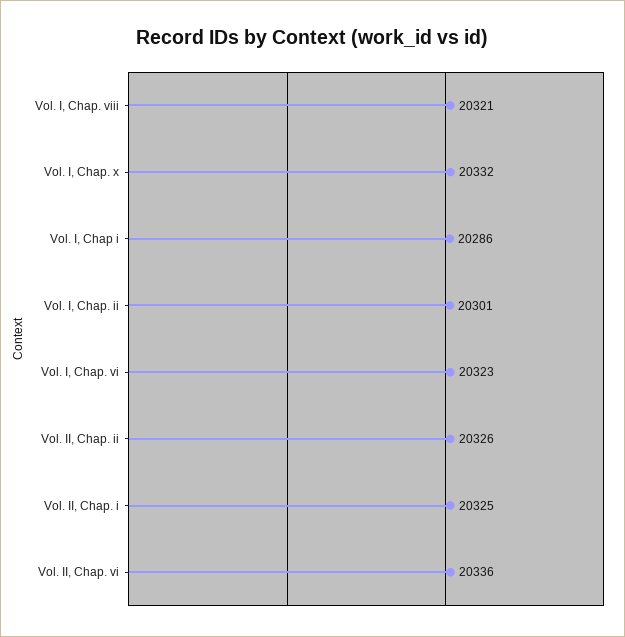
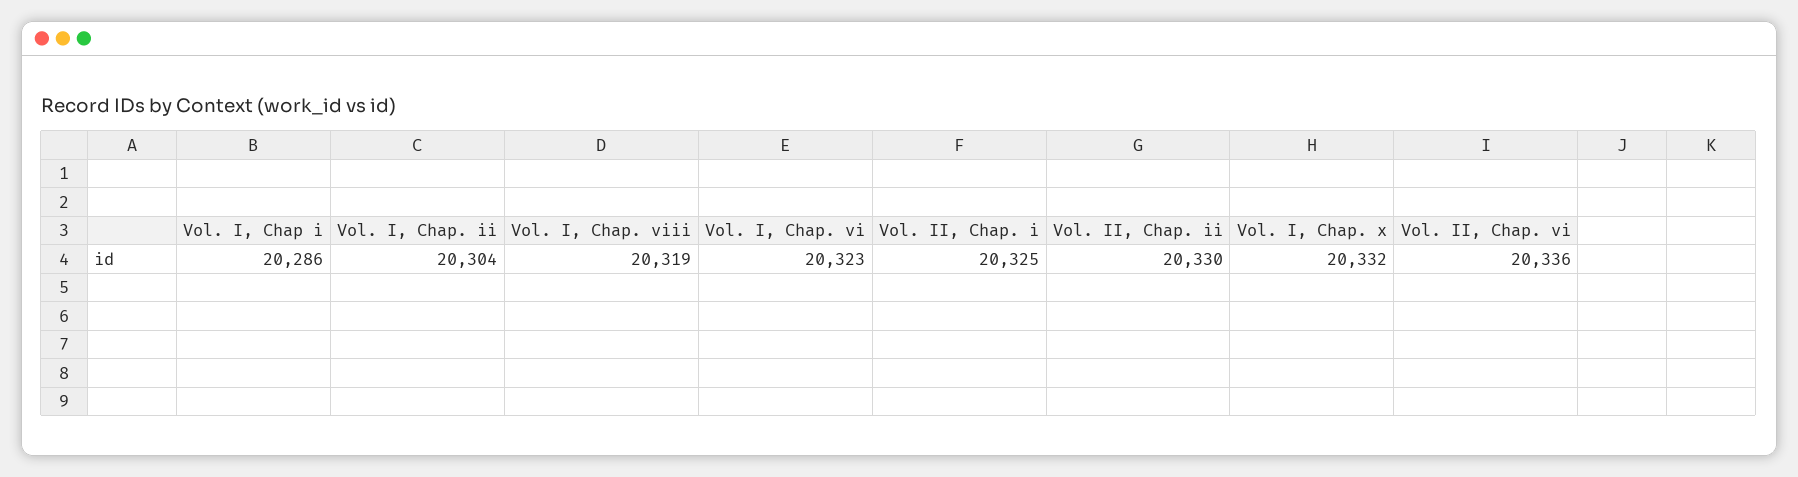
  {
-   "Vol. I, Chap. viii": 20321,
+   "Vol. I, Chap. viii": 20319,
    "Vol. I, Chap. x": 20332,
    "Vol. I, Chap i": 20286,
-   "Vol. I, Chap. ii": 20301,
+   "Vol. I, Chap. ii": 20304,
    "Vol. I, Chap. vi": 20323,
-   "Vol. II, Chap. ii": 20326,
+   "Vol. II, Chap. ii": 20330,
    "Vol. II, Chap. i": 20325,
    "Vol. II, Chap. vi": 20336
  }

